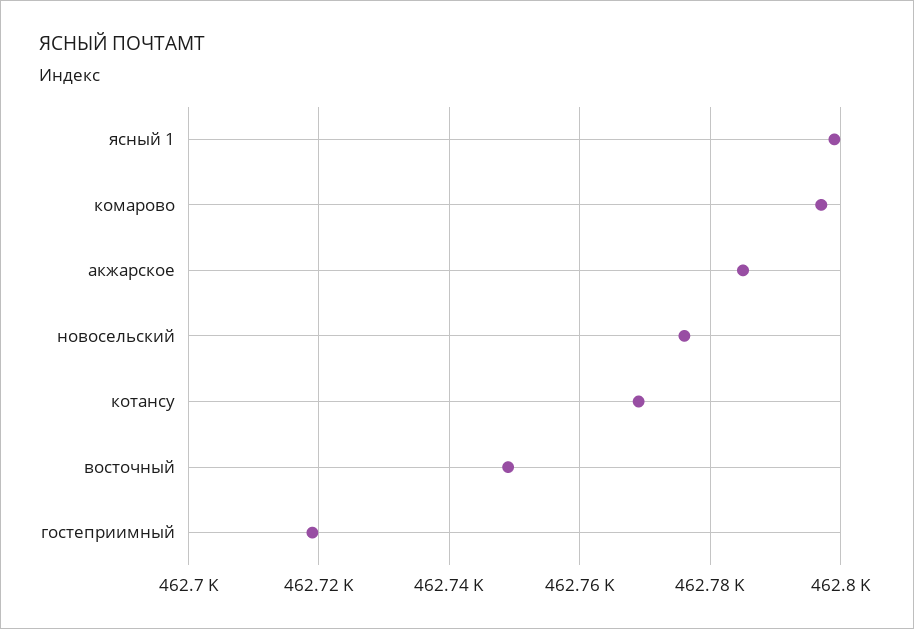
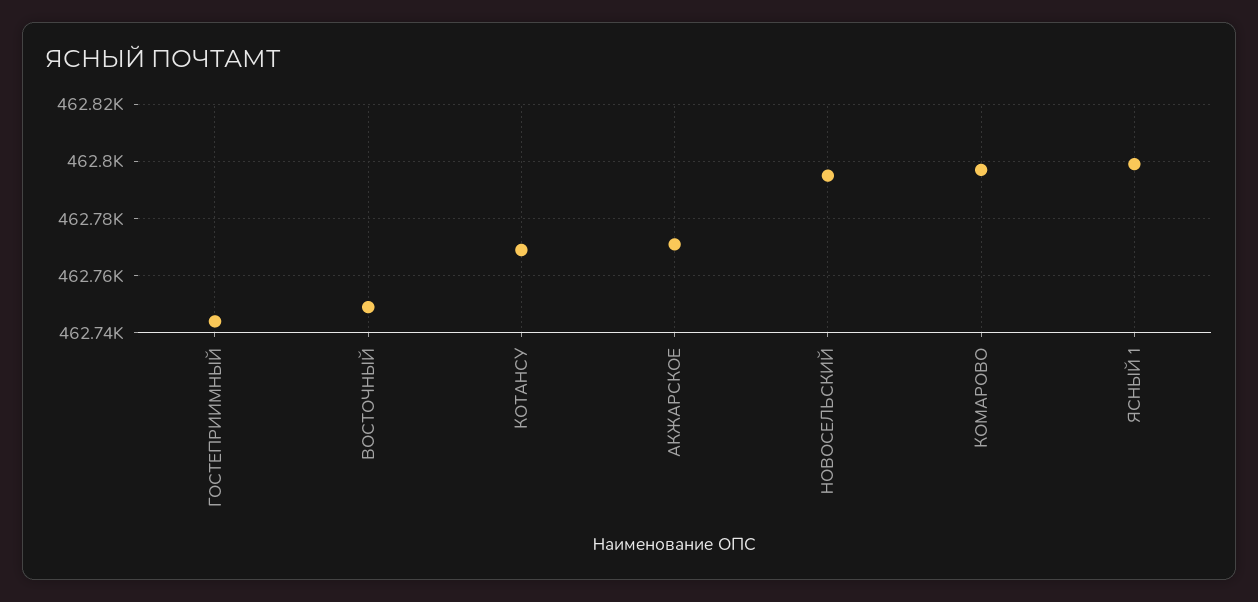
  {
    "ясный 1": 462800,
    "комарово": 462795,
-   "акжарское": 462785,
+   "акжарское": 462770,
-   "новосельский": 462775,
+   "новосельский": 462795,
    "котансу": 462770,
    "восточный": 462750,
-   "гостеприимный": 462720
+   "гостеприимный": 462745
  }

